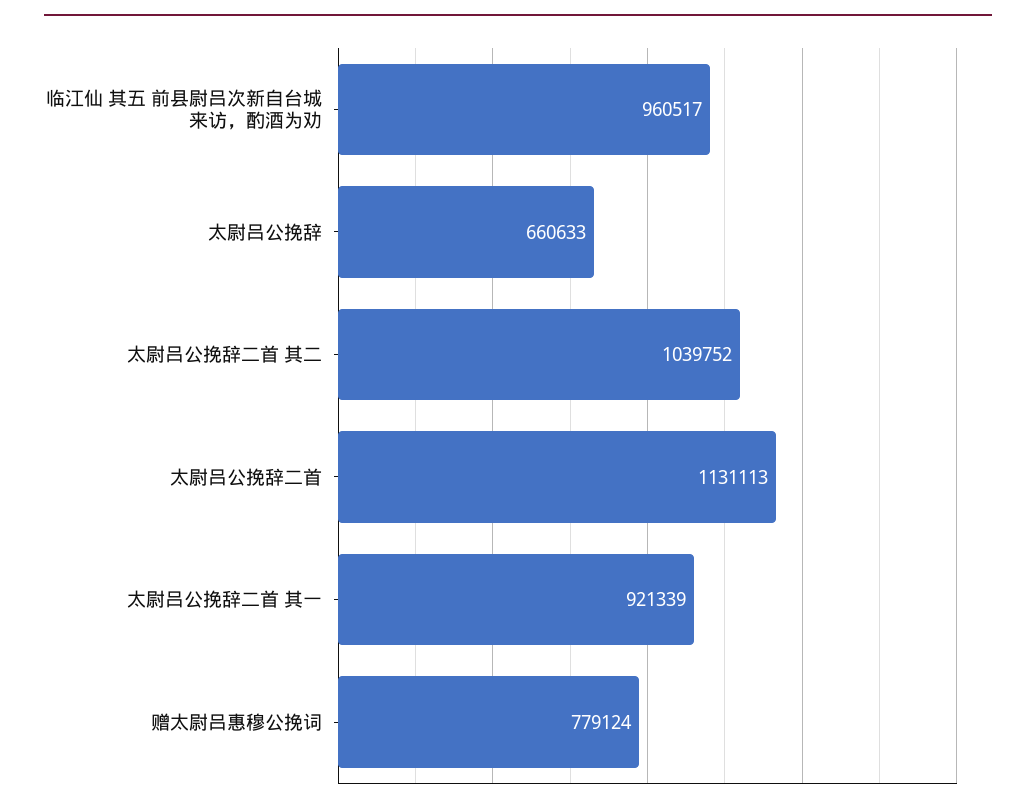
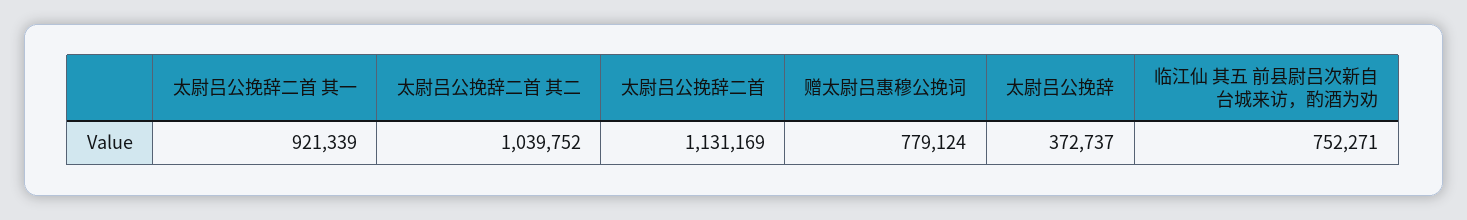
  {
-   "临江仙 其五 前县尉吕次新自台城来访，酌酒为劝": 960517,
+   "临江仙 其五 前县尉吕次新自台城来访，酌酒为劝": 752271,
-   "太尉吕公挽辞": 660633,
+   "太尉吕公挽辞": 372737,
    "太尉吕公挽辞二首 其二": 1039752,
-   "太尉吕公挽辞二首": 1131113,
+   "太尉吕公挽辞二首": 1131169,
    "太尉吕公挽辞二首 其一": 921339,
    "赠太尉吕惠穆公挽词": 779124
  }

